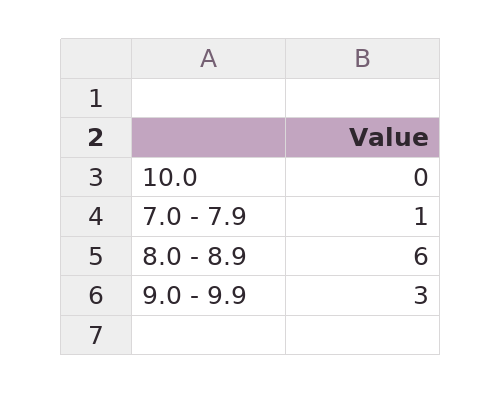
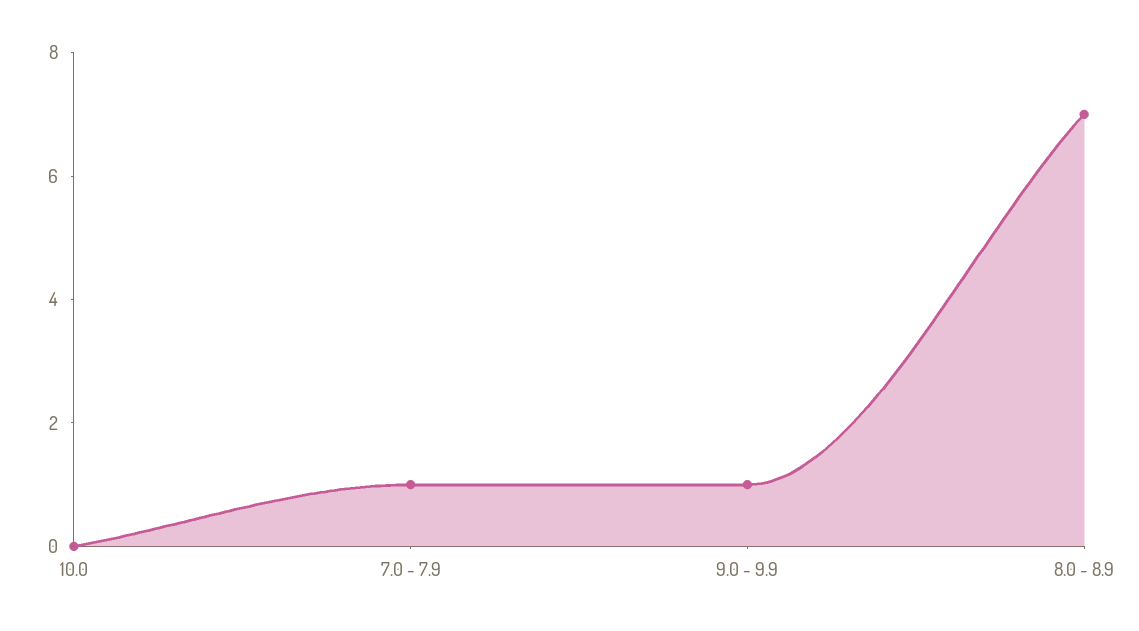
  {
    "10.0": 0,
    "7.0 - 7.9": 1,
-   "8.0 - 8.9": 6,
+   "8.0 - 8.9": 7,
-   "9.0 - 9.9": 3
+   "9.0 - 9.9": 1
  }

